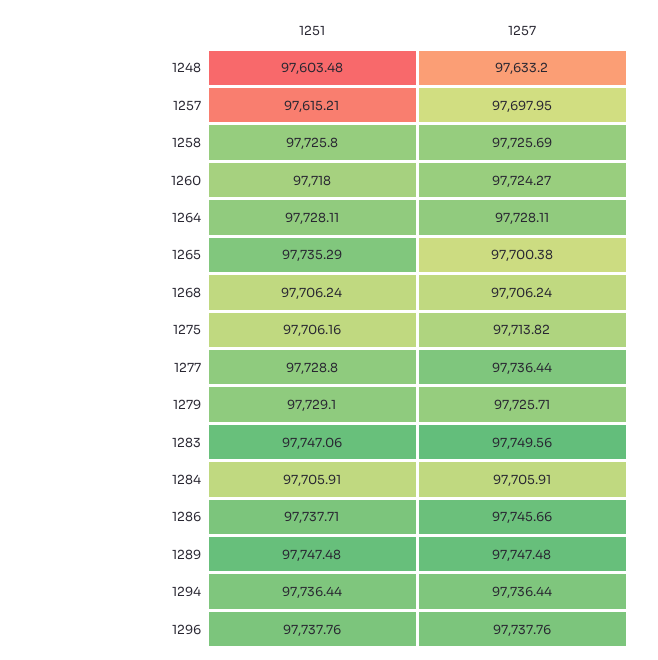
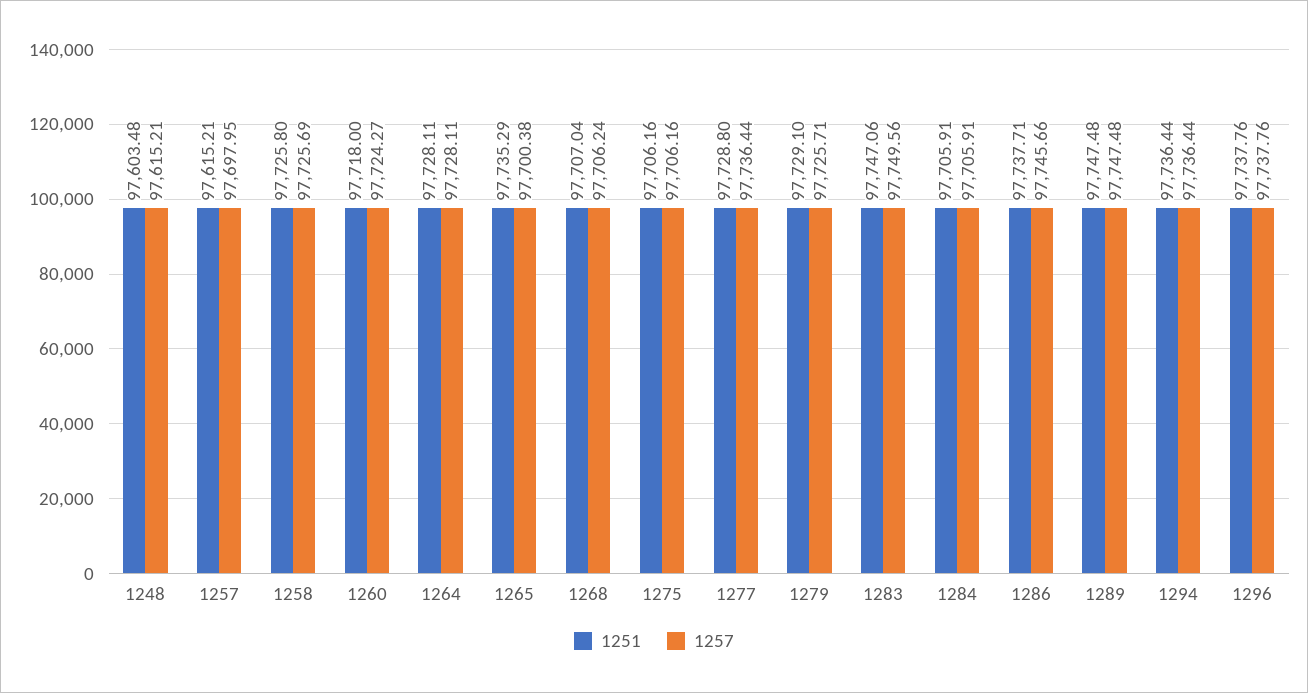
  {
    "1251": {
      "1248": 97603.48,
      "1257": 97615.21,
      "1258": 97725.8,
      "1260": 97718,
      "1264": 97728.11,
      "1265": 97735.29,
-     "1268": 97706.24,
+     "1268": 97707.04,
      "1275": 97706.16,
      "1277": 97728.8,
      "1279": 97729.1,
      "1283": 97747.06,
      "1284": 97705.91,
      "1286": 97737.71,
      "1289": 97747.48,
      "1294": 97736.44,
      "1296": 97737.76
    },
    "1257": {
-     "1248": 97633.2,
+     "1248": 97615.21,
      "1257": 97697.95,
      "1258": 97725.69,
      "1260": 97724.27,
      "1264": 97728.11,
      "1265": 97700.38,
      "1268": 97706.24,
-     "1275": 97713.82,
+     "1275": 97706.16,
      "1277": 97736.44,
      "1279": 97725.71,
      "1283": 97749.56,
      "1284": 97705.91,
      "1286": 97745.66,
      "1289": 97747.48,
      "1294": 97736.44,
      "1296": 97737.76
    }
  }

